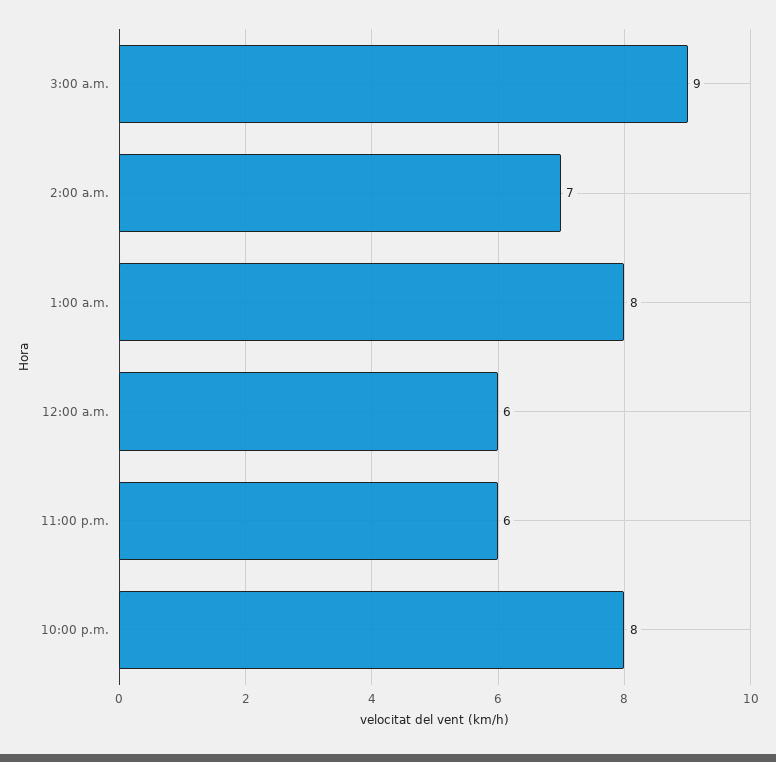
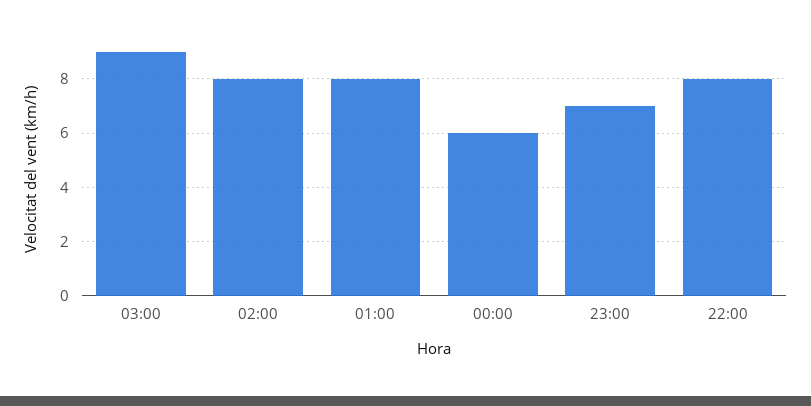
  {
    "3:00 a.m.": 9,
-   "2:00 a.m.": 7,
+   "2:00 a.m.": 8,
    "1:00 a.m.": 8,
    "12:00 a.m.": 6,
-   "11:00 p.m.": 6,
+   "11:00 p.m.": 7,
    "10:00 p.m.": 8
  }

